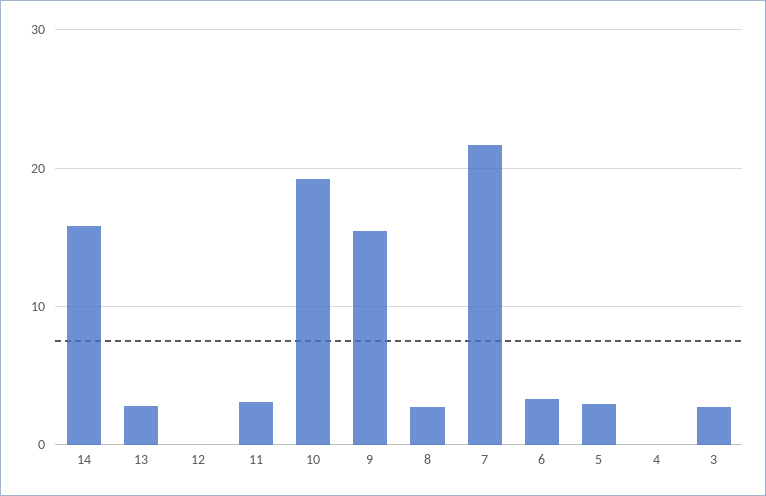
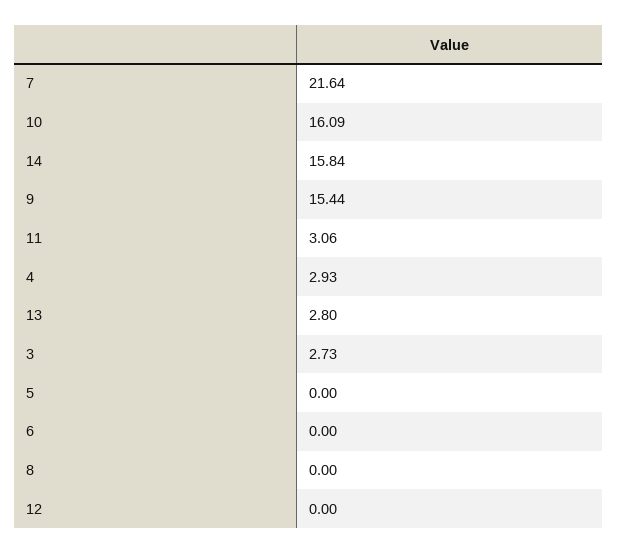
  {
    "14": 15.84,
    "13": 2.8,
    "12": 0,
    "11": 3.06,
-   "10": 19,
+   "10": 16.09,
    "9": 15.44,
-   "8": 3,
+   "8": 0,
    "7": 21.64,
-   "6": 3,
+   "6": 0,
-   "5": 3,
+   "5": 0,
-   "4": 0,
+   "4": 2.93,
    "3": 2.73
  }

